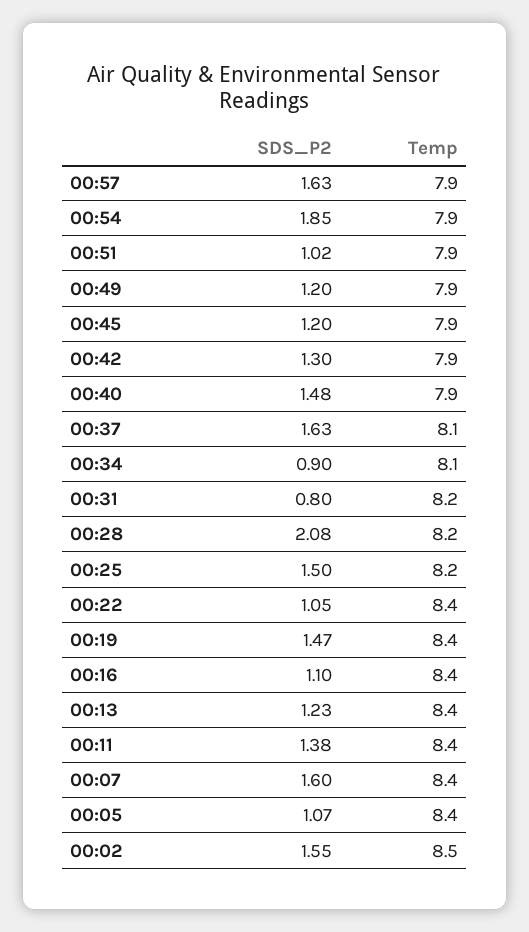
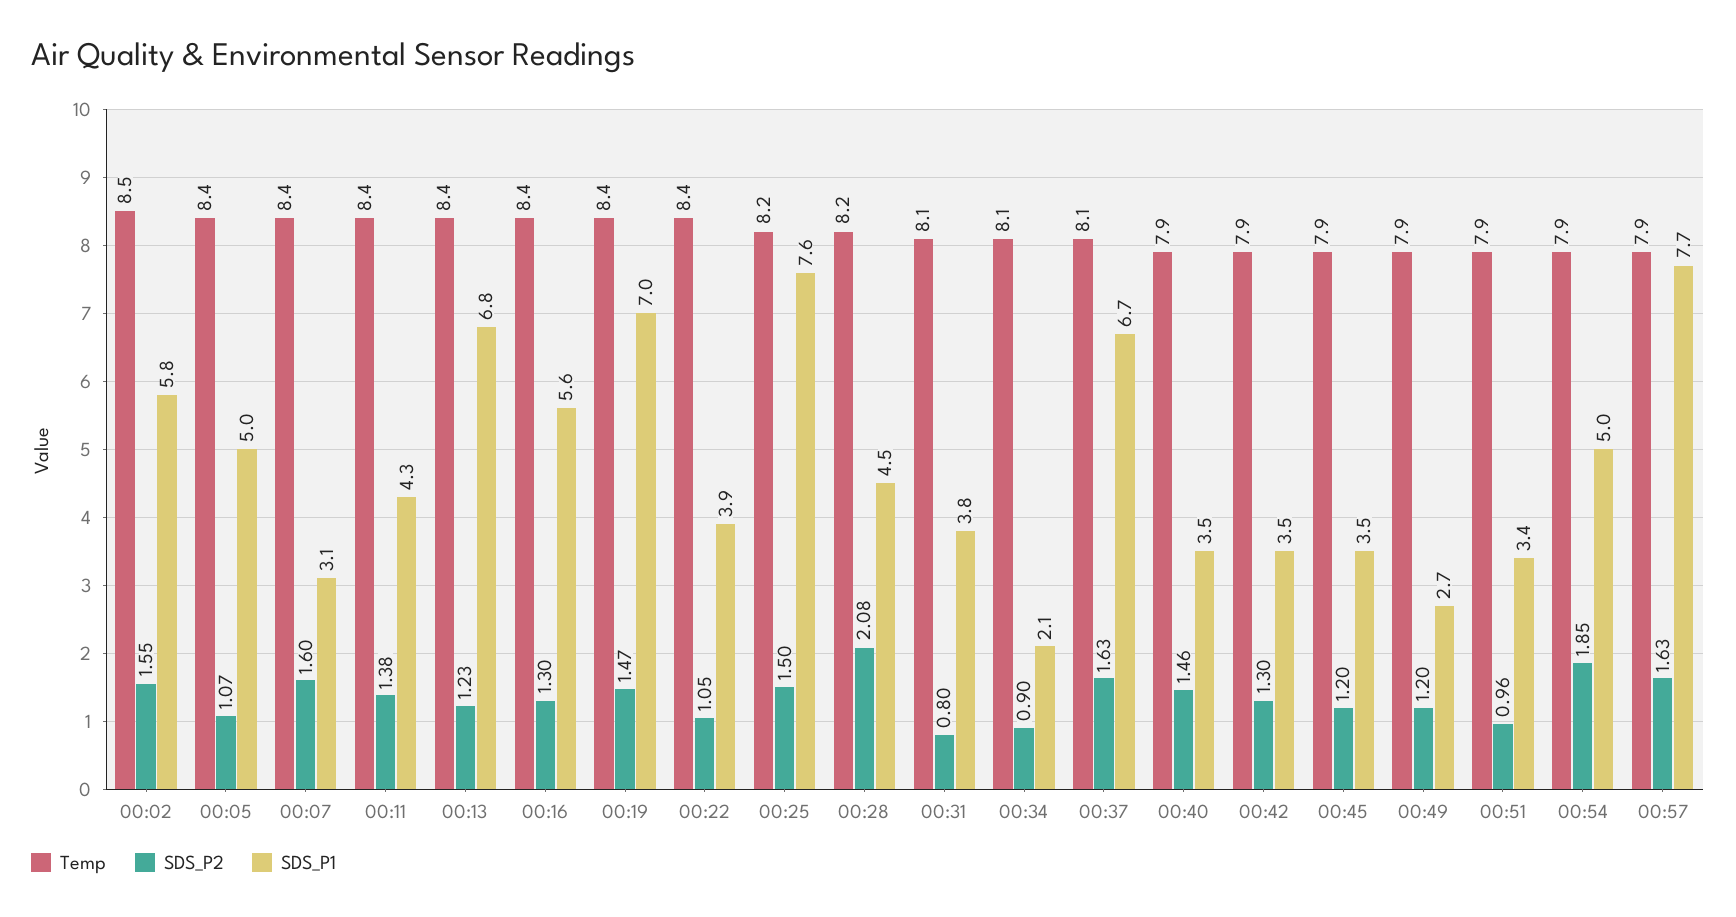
  {
    "SDS_P2": {
      "00:57": 1.63,
      "00:54": 1.85,
-     "00:51": 1.02,
+     "00:51": 0.96,
      "00:49": 1.2,
      "00:45": 1.2,
      "00:42": 1.3,
-     "00:40": 1.48,
+     "00:40": 1.46,
      "00:37": 1.63,
      "00:34": 0.9,
      "00:31": 0.8,
      "00:28": 2.08,
      "00:25": 1.5,
      "00:22": 1.05,
      "00:19": 1.47,
-     "00:16": 1.1,
+     "00:16": 1.3,
      "00:13": 1.23,
      "00:11": 1.38,
      "00:07": 1.6,
      "00:05": 1.07,
      "00:02": 1.55
    },
    "Temp": {
      "00:57": 7.9,
      "00:54": 7.9,
      "00:51": 7.9,
      "00:49": 7.9,
      "00:45": 7.9,
      "00:42": 7.9,
      "00:40": 7.9,
      "00:37": 8.1,
      "00:34": 8.1,
-     "00:31": 8.2,
+     "00:31": 8.1,
      "00:28": 8.2,
      "00:25": 8.2,
      "00:22": 8.4,
      "00:19": 8.4,
      "00:16": 8.4,
      "00:13": 8.4,
      "00:11": 8.4,
      "00:07": 8.4,
      "00:05": 8.4,
      "00:02": 8.5
-   }
+   },
+   "SDS_P1": {
+     "00:02": 5.8,
+     "00:05": 5,
+     "00:07": 3.1,
+     "00:11": 4.3,
+     "00:13": 6.8,
+     "00:16": 5.6,
+     "00:19": 7,
+     "00:22": 3.9,
+     "00:25": 7.6,
+     "00:28": 4.5,
+     "00:31": 3.8,
+     "00:34": 2.1,
+     "00:37": 6.7,
+     "00:40": 3.5,
+     "00:42": 3.5,
+     "00:45": 3.5,
+     "00:49": 2.7,
+     "00:51": 3.4,
+     "00:54": 5,
+     "00:57": 7.7
+   }
  }

